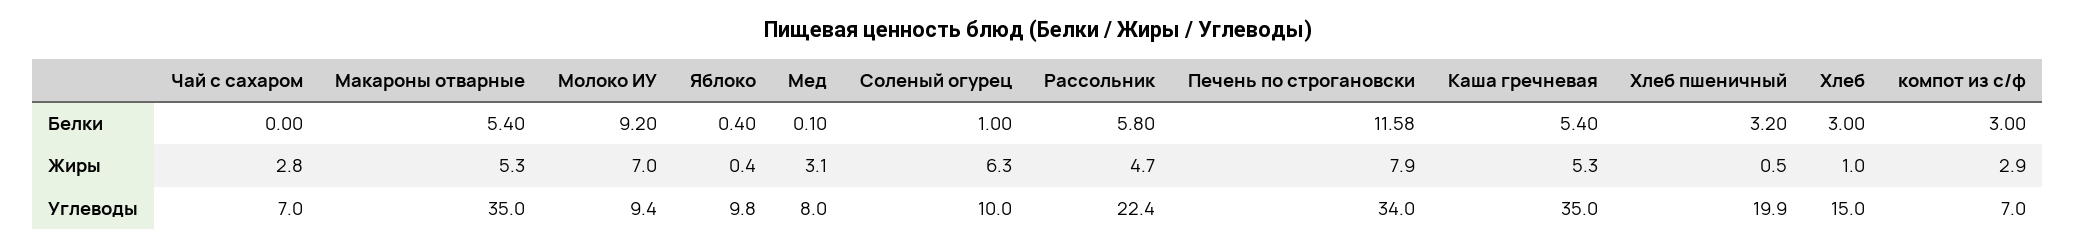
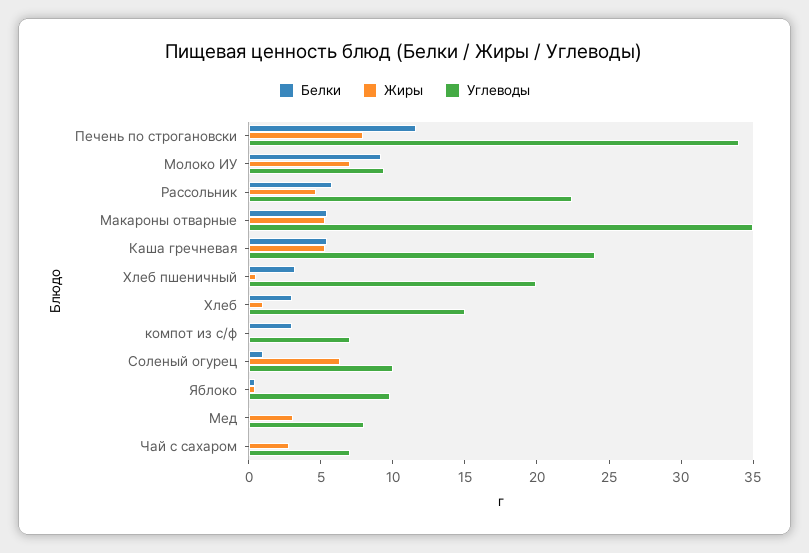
  {
    "Белки": {
      "Чай с сахаром": 0,
      "Макароны отварные": 5.4,
      "Молоко ИУ": 9.2,
      "Яблоко": 0.4,
      "Мед": 0.1,
      "Соленый огурец": 1,
      "Рассольник": 5.8,
      "Печень по строгановски": 11.58,
      "Каша гречневая": 5.4,
      "Хлеб пшеничный": 3.2,
      "Хлеб": 3,
      "компот из с/ф": 3
    },
    "Жиры": {
      "Чай с сахаром": 2.8,
      "Макароны отварные": 5.3,
      "Молоко ИУ": 7,
      "Яблоко": 0.4,
      "Мед": 3.1,
      "Соленый огурец": 6.3,
      "Рассольник": 4.7,
      "Печень по строгановски": 7.9,
      "Каша гречневая": 5.3,
      "Хлеб пшеничный": 0.5,
      "Хлеб": 1,
-     "компот из с/ф": 2.9
+     "компот из с/ф": 0
    },
    "Углеводы": {
      "Чай с сахаром": 7,
      "Макароны отварные": 35,
      "Молоко ИУ": 9.4,
      "Яблоко": 9.8,
      "Мед": 8,
      "Соленый огурец": 10,
      "Рассольник": 22.4,
      "Печень по строгановски": 34,
-     "Каша гречневая": 35,
+     "Каша гречневая": 24,
      "Хлеб пшеничный": 19.9,
      "Хлеб": 15,
      "компот из с/ф": 7
    }
  }

